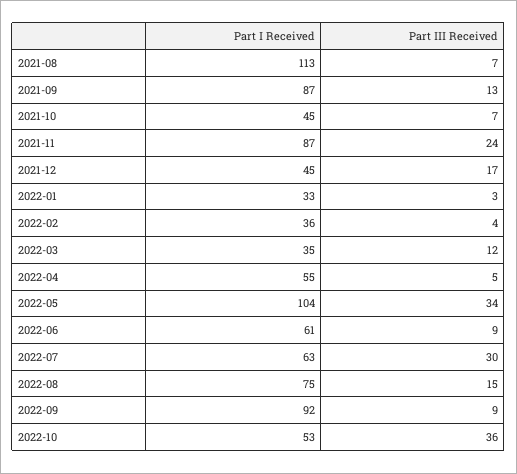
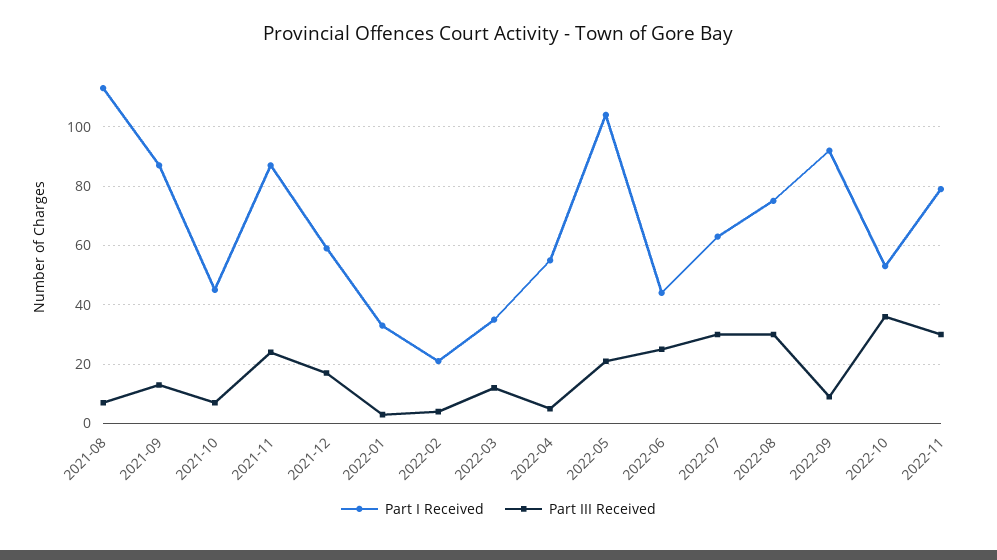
  {
    "Part I Received": {
      "2021-08": 113,
      "2021-09": 87,
      "2021-10": 45,
      "2021-11": 87,
-     "2021-12": 45,
+     "2021-12": 60,
      "2022-01": 33,
-     "2022-02": 36,
+     "2022-02": 20,
      "2022-03": 35,
      "2022-04": 55,
      "2022-05": 104,
-     "2022-06": 61,
+     "2022-06": 45,
      "2022-07": 63,
      "2022-08": 75,
      "2022-09": 92,
-     "2022-10": 53
+     "2022-10": 53,
+     "2022-11": 80
    },
    "Part III Received": {
      "2021-08": 7,
      "2021-09": 13,
      "2021-10": 7,
      "2021-11": 24,
      "2021-12": 17,
      "2022-01": 3,
      "2022-02": 4,
      "2022-03": 12,
      "2022-04": 5,
-     "2022-05": 34,
+     "2022-05": 20,
-     "2022-06": 9,
+     "2022-06": 25,
      "2022-07": 30,
-     "2022-08": 15,
+     "2022-08": 30,
      "2022-09": 9,
-     "2022-10": 36
+     "2022-10": 36,
+     "2022-11": 30
    }
  }

